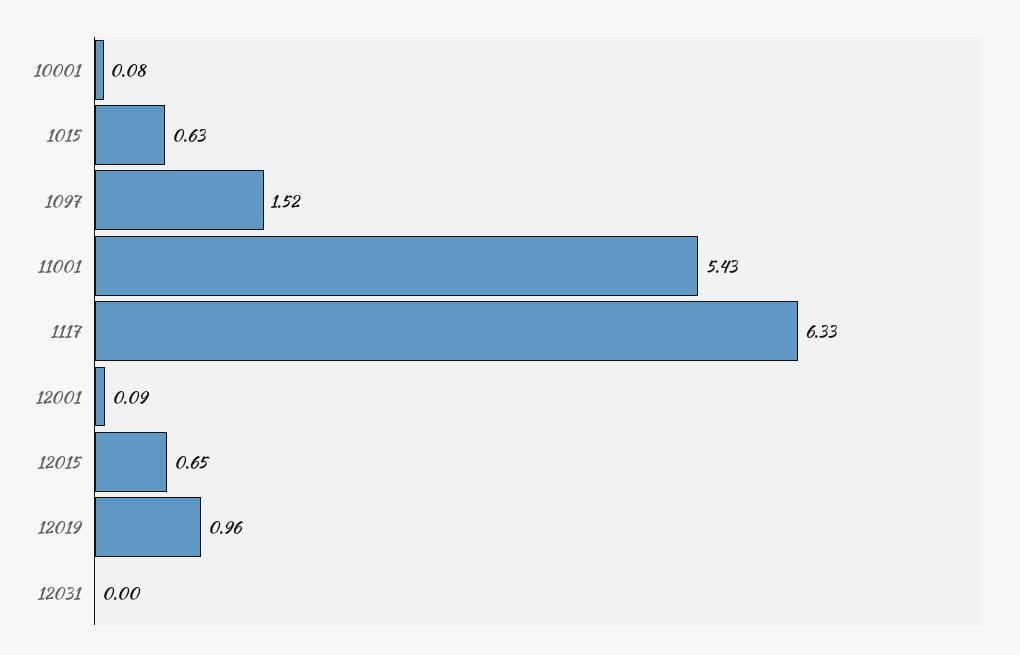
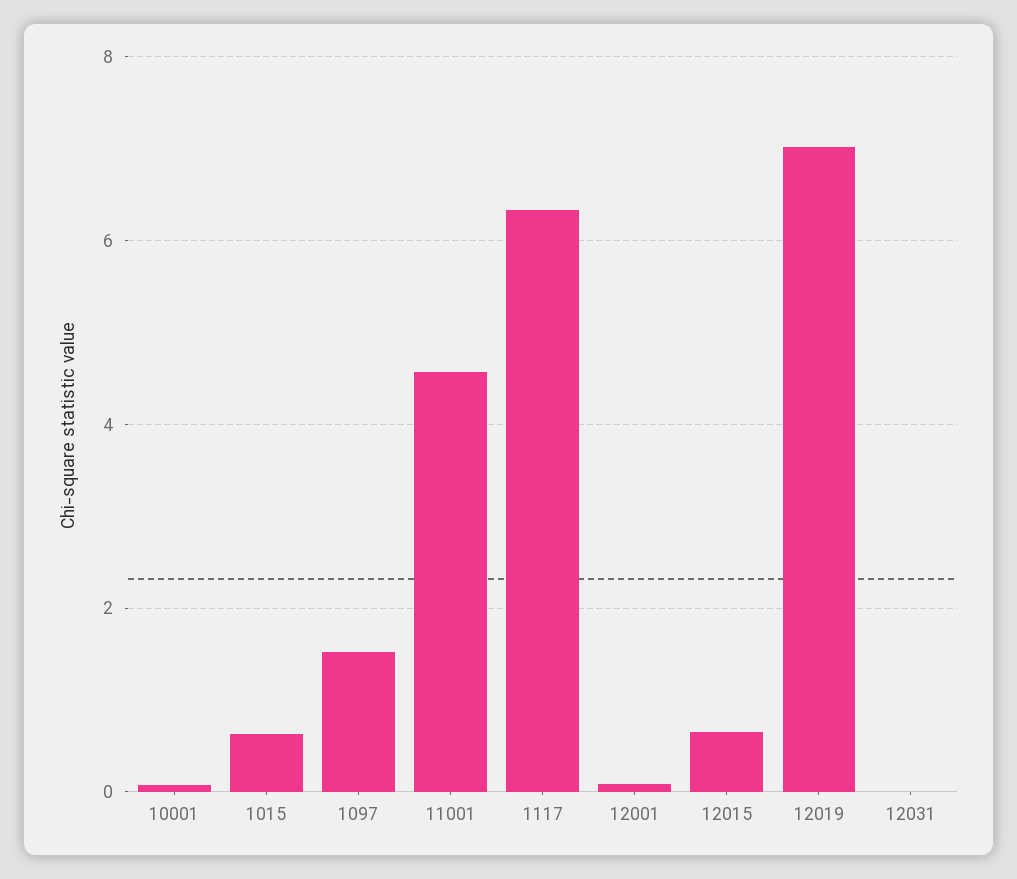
  {
    "10001": 0.08,
    "1015": 0.63,
    "1097": 1.52,
-   "11001": 5.43,
+   "11001": 4.6,
    "1117": 6.33,
    "12001": 0.09,
    "12015": 0.65,
-   "12019": 0.96,
+   "12019": 7,
    "12031": 0
  }

